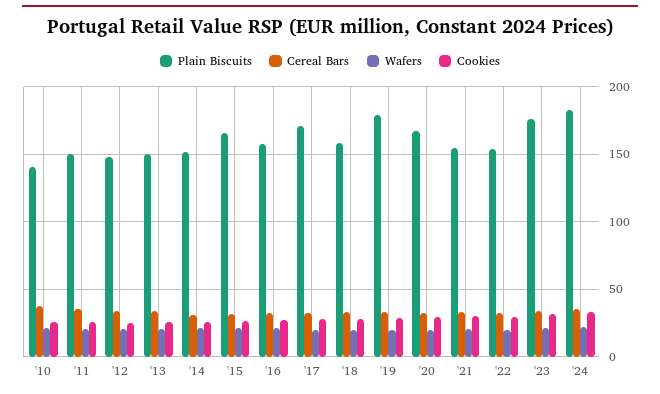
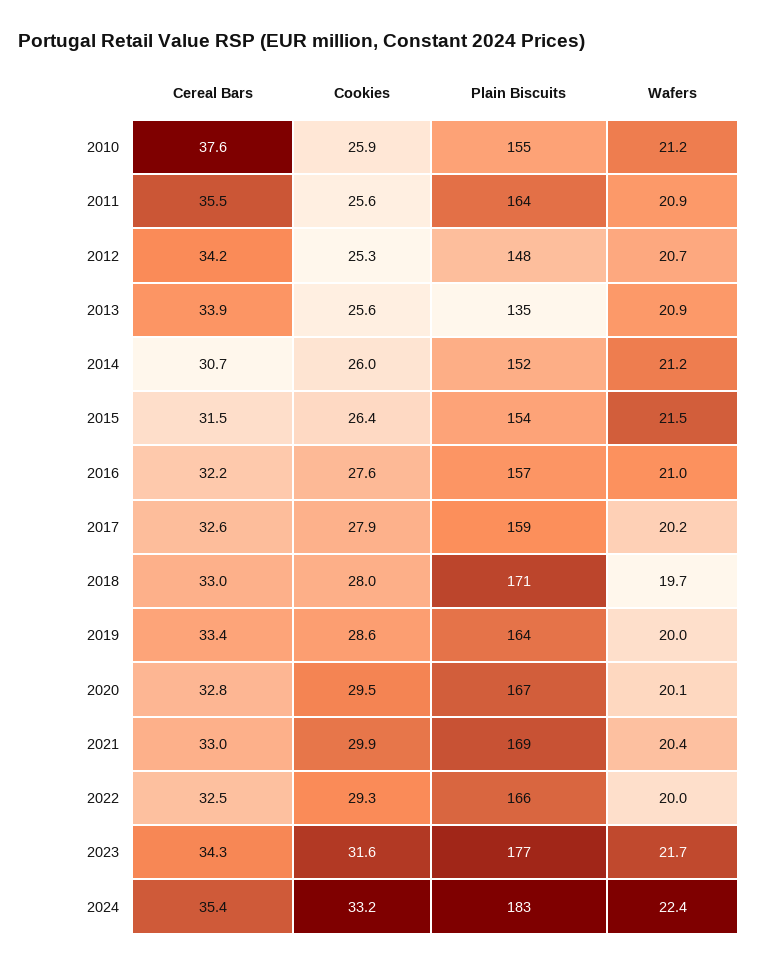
  {
    "Plain Biscuits": {
-     "'10": 140,
+     "'10": 155,
-     "'11": 150,
+     "'11": 164,
      "'12": 148,
-     "'13": 150,
+     "'13": 135,
      "'14": 152,
-     "'15": 165,
+     "'15": 154,
      "'16": 157,
-     "'17": 170,
+     "'17": 159,
-     "'18": 160,
+     "'18": 171,
-     "'19": 180,
+     "'19": 164,
      "'20": 167,
-     "'21": 155,
+     "'21": 169,
-     "'22": 155,
+     "'22": 166,
      "'23": 177,
      "'24": 183
    },
    "Cereal Bars": {
      "'10": 37.6,
      "'11": 35.5,
      "'12": 34.2,
      "'13": 33.9,
      "'14": 30.7,
      "'15": 31.5,
      "'16": 32.2,
      "'17": 32.6,
      "'18": 33,
      "'19": 33.4,
      "'20": 32.8,
      "'21": 33,
      "'22": 32.5,
      "'23": 34.3,
      "'24": 35.4
    },
    "Wafers": {
      "'10": 21.2,
      "'11": 20.9,
      "'12": 20.7,
      "'13": 20.9,
      "'14": 21.2,
      "'15": 21.5,
      "'16": 21,
      "'17": 20.2,
      "'18": 19.7,
      "'19": 20,
      "'20": 20.1,
      "'21": 20.4,
      "'22": 20,
      "'23": 21.7,
      "'24": 22.4
    },
    "Cookies": {
      "'10": 25.9,
      "'11": 25.6,
      "'12": 25.3,
      "'13": 25.6,
      "'14": 26,
      "'15": 26.4,
      "'16": 27.6,
      "'17": 27.9,
      "'18": 28,
      "'19": 28.6,
      "'20": 29.5,
      "'21": 29.9,
      "'22": 29.3,
      "'23": 31.6,
      "'24": 33.2
    }
  }

